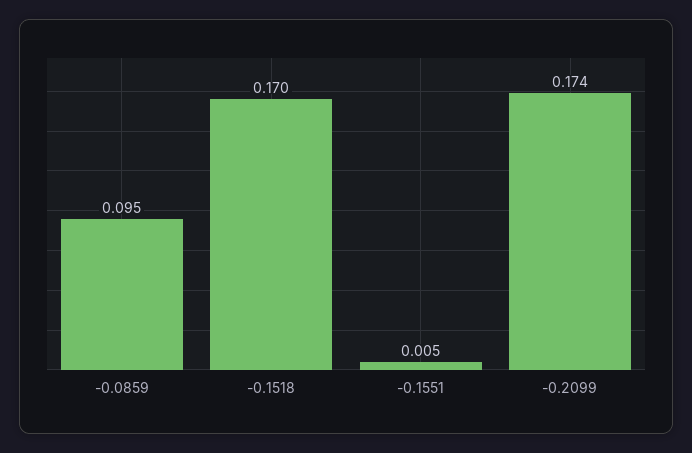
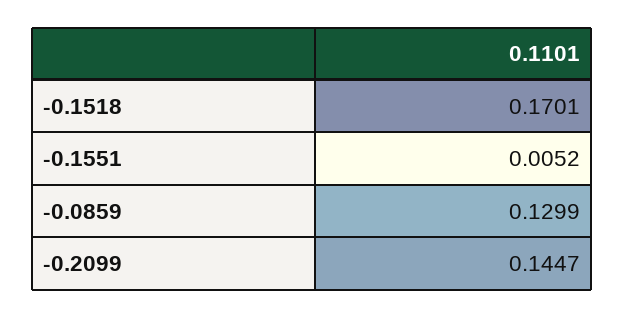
  {
-   "-0.0859": 0.095,
+   "-0.0859": 0.1299,
    "-0.1518": 0.1701,
    "-0.1551": 0.0052,
-   "-0.2099": 0.174
+   "-0.2099": 0.1447
  }

